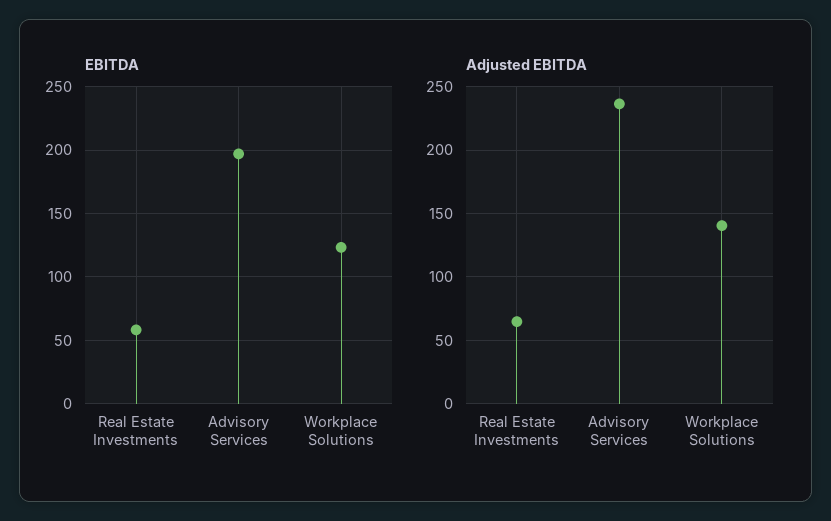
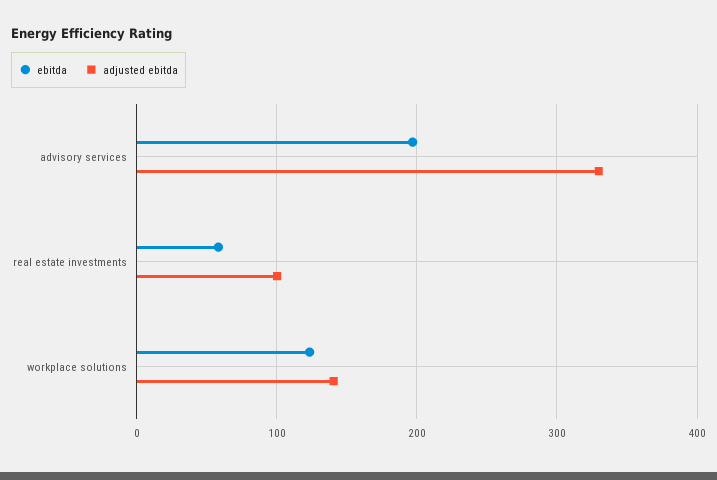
  {
    "EBITDA": {
      "Real Estate Investments": 60,
      "Advisory Services": 195,
      "Workplace Solutions": 125
    },
    "Adjusted EBITDA": {
-     "Real Estate Investments": 65,
+     "Real Estate Investments": 100,
-     "Advisory Services": 235,
+     "Advisory Services": 330,
      "Workplace Solutions": 140
    }
  }

